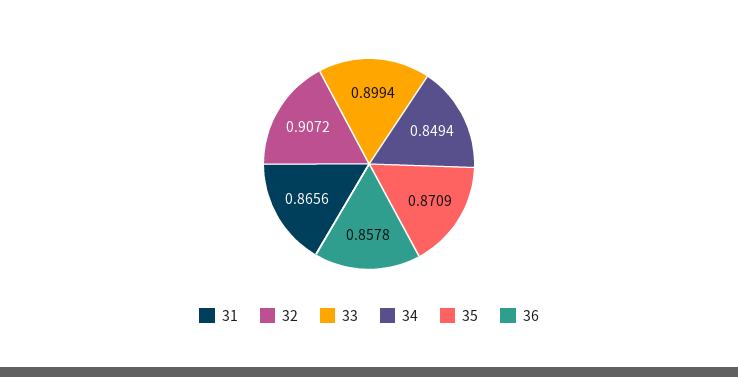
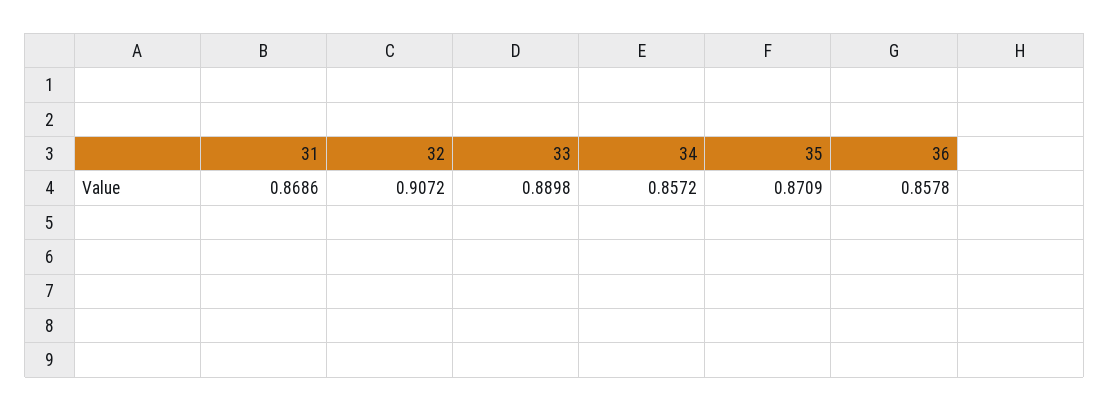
  {
-   "31": 0.8656,
+   "31": 0.8686,
    "32": 0.9072,
-   "33": 0.8994,
+   "33": 0.8898,
-   "34": 0.8494,
+   "34": 0.8572,
    "35": 0.8709,
    "36": 0.8578
  }

